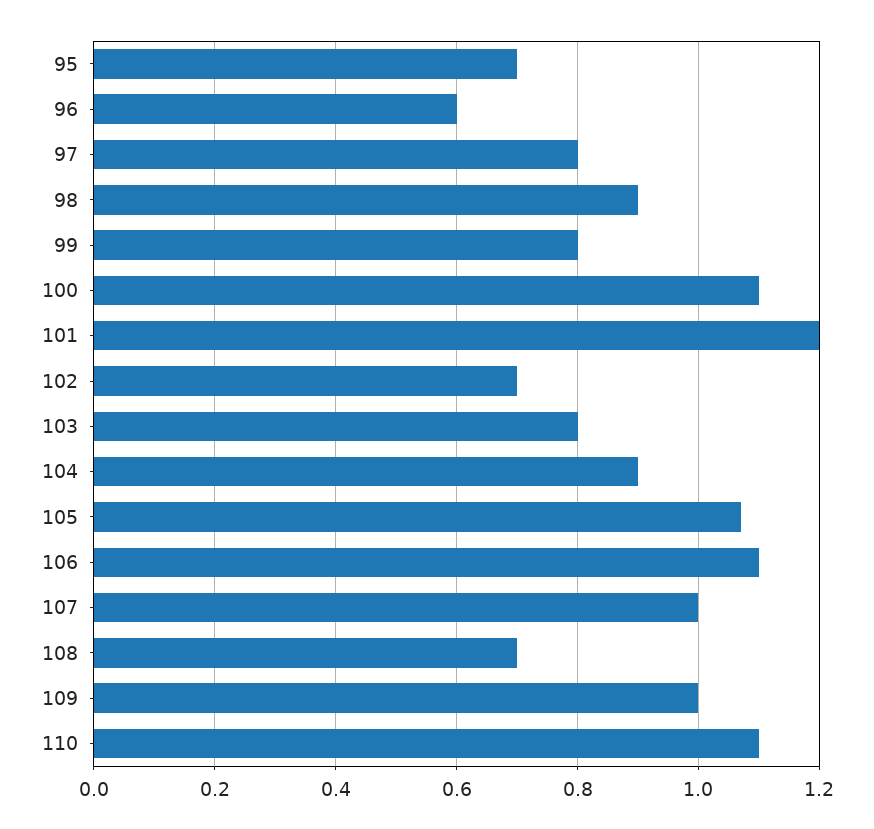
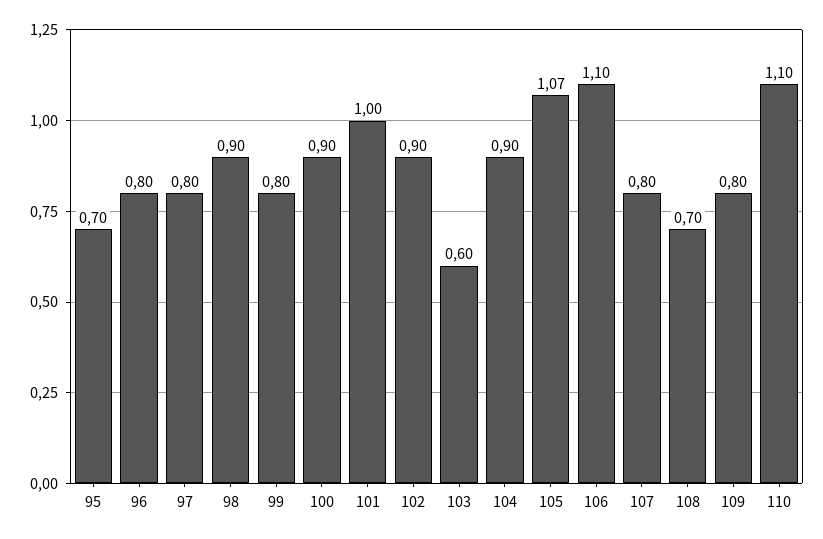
  {
    "95": 0.7,
-   "96": 0.6,
+   "96": 0.8,
    "97": 0.8,
    "98": 0.9,
    "99": 0.8,
-   "100": 1.1,
+   "100": 0.9,
-   "101": 1.2,
+   "101": 1,
-   "102": 0.7,
+   "102": 0.9,
-   "103": 0.8,
+   "103": 0.6,
    "104": 0.9,
    "105": 1.07,
    "106": 1.1,
-   "107": 1,
+   "107": 0.8,
    "108": 0.7,
-   "109": 1,
+   "109": 0.8,
    "110": 1.1
  }

